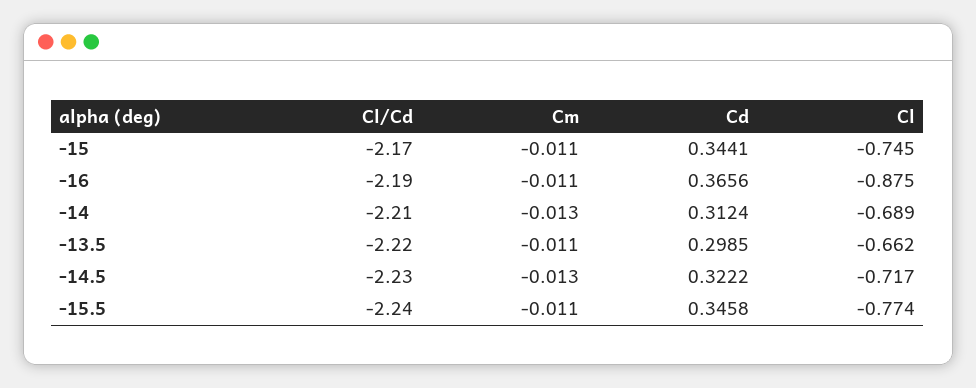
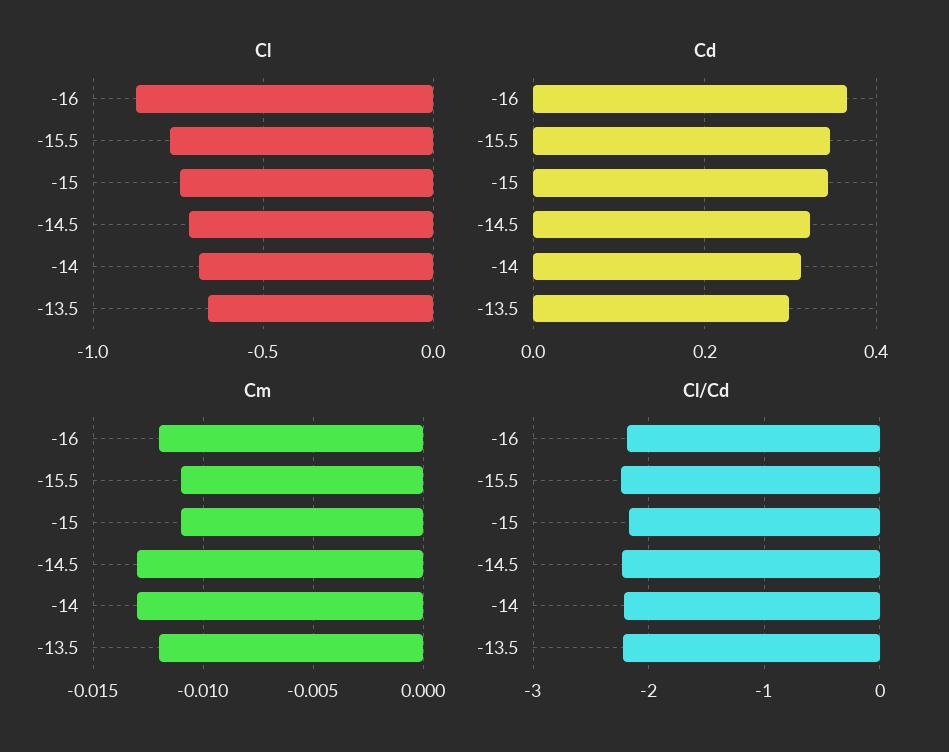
  {
    "Cl/Cd": {
      "-15": -2.17,
      "-16": -2.19,
      "-14": -2.21,
      "-13.5": -2.22,
      "-14.5": -2.23,
      "-15.5": -2.24
    },
    "Cm": {
      "-15": -0.011,
-     "-16": -0.011,
+     "-16": -0.012,
      "-14": -0.013,
-     "-13.5": -0.011,
+     "-13.5": -0.012,
      "-14.5": -0.013,
      "-15.5": -0.011
    },
    "Cd": {
      "-15": 0.3441,
      "-16": 0.3656,
      "-14": 0.3124,
      "-13.5": 0.2985,
      "-14.5": 0.3222,
      "-15.5": 0.3458
    },
    "Cl": {
      "-15": -0.745,
      "-16": -0.875,
      "-14": -0.689,
      "-13.5": -0.662,
      "-14.5": -0.717,
      "-15.5": -0.774
    }
  }

